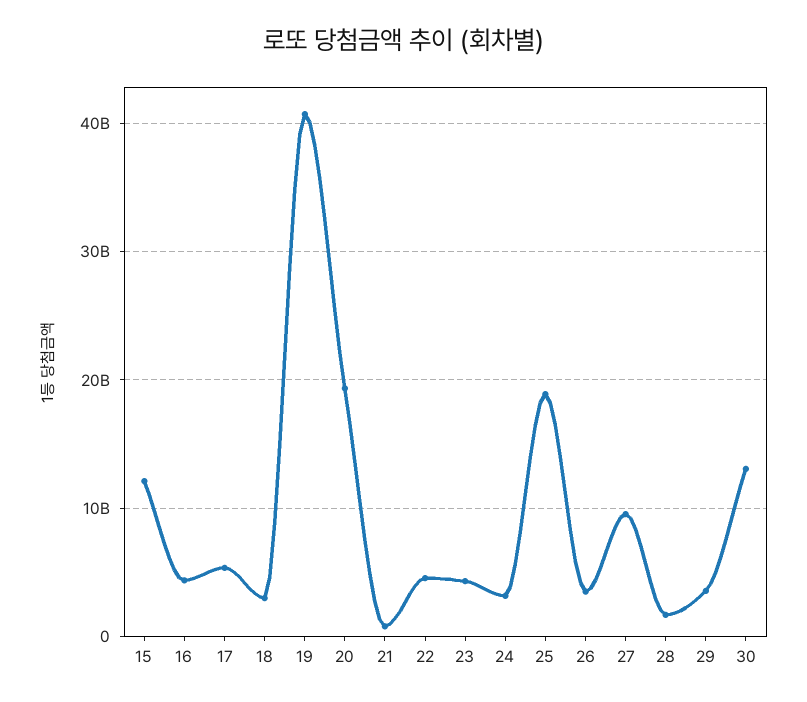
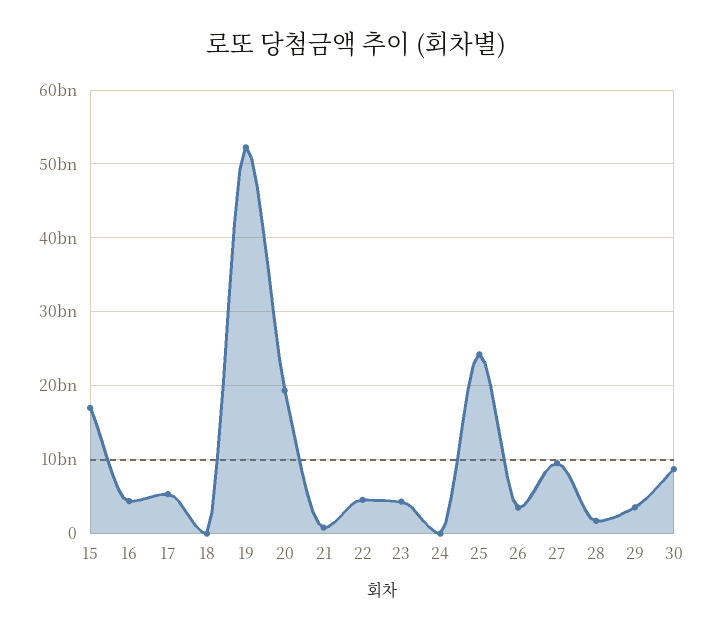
  {
-   "15": 12000000000,
+   "15": 17000000000,
    "16": 4000000000,
    "17": 5000000000,
-   "18": 3000000000,
+   "18": 0,
-   "19": 41000000000,
+   "19": 52000000000,
    "20": 19000000000,
    "21": 1000000000,
    "22": 5000000000,
    "23": 4000000000,
-   "24": 3000000000,
+   "24": 0,
-   "25": 19000000000,
+   "25": 24000000000,
    "26": 3000000000,
    "27": 10000000000,
    "28": 2000000000,
    "29": 4000000000,
-   "30": 13000000000
+   "30": 9000000000
  }

